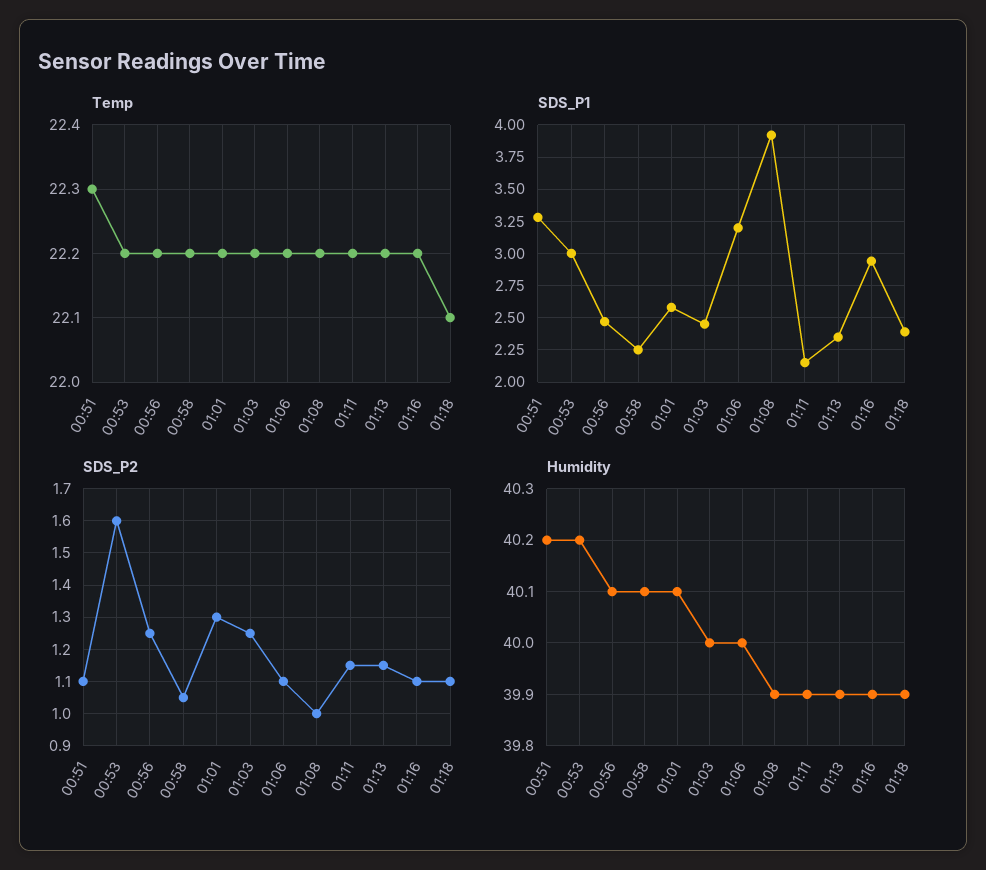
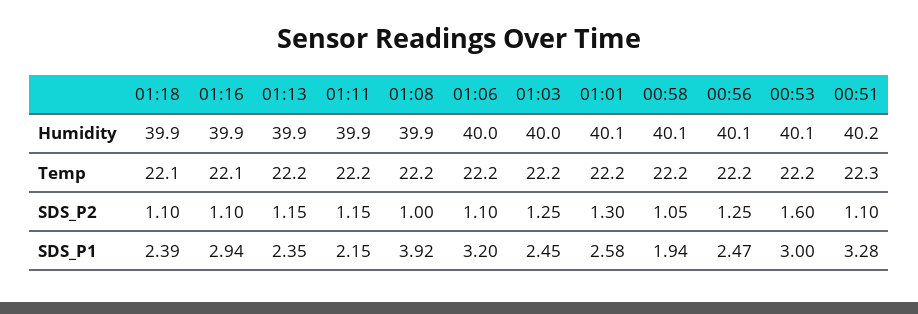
  {
    "Temp": {
      "00:51": 22.3,
      "00:53": 22.2,
      "00:56": 22.2,
      "00:58": 22.2,
      "01:01": 22.2,
      "01:03": 22.2,
      "01:06": 22.2,
      "01:08": 22.2,
      "01:11": 22.2,
      "01:13": 22.2,
-     "01:16": 22.2,
+     "01:16": 22.1,
      "01:18": 22.1
    },
    "SDS_P1": {
      "00:51": 3.28,
      "00:53": 3,
      "00:56": 2.47,
-     "00:58": 2.25,
+     "00:58": 1.94,
      "01:01": 2.58,
      "01:03": 2.45,
      "01:06": 3.2,
      "01:08": 3.92,
      "01:11": 2.15,
      "01:13": 2.35,
      "01:16": 2.94,
      "01:18": 2.39
    },
    "SDS_P2": {
      "00:51": 1.1,
      "00:53": 1.6,
      "00:56": 1.25,
      "00:58": 1.05,
      "01:01": 1.3,
      "01:03": 1.25,
      "01:06": 1.1,
      "01:08": 1,
      "01:11": 1.15,
      "01:13": 1.15,
      "01:16": 1.1,
      "01:18": 1.1
    },
    "Humidity": {
      "00:51": 40.2,
-     "00:53": 40.2,
+     "00:53": 40.1,
      "00:56": 40.1,
      "00:58": 40.1,
      "01:01": 40.1,
      "01:03": 40,
      "01:06": 40,
      "01:08": 39.9,
      "01:11": 39.9,
      "01:13": 39.9,
      "01:16": 39.9,
      "01:18": 39.9
    }
  }

